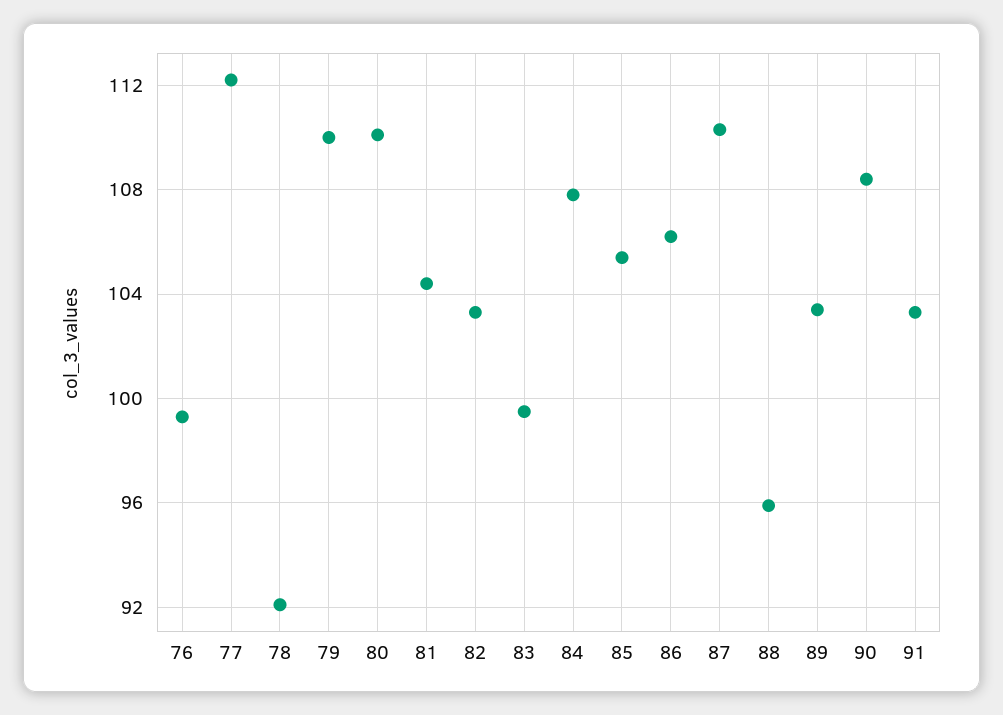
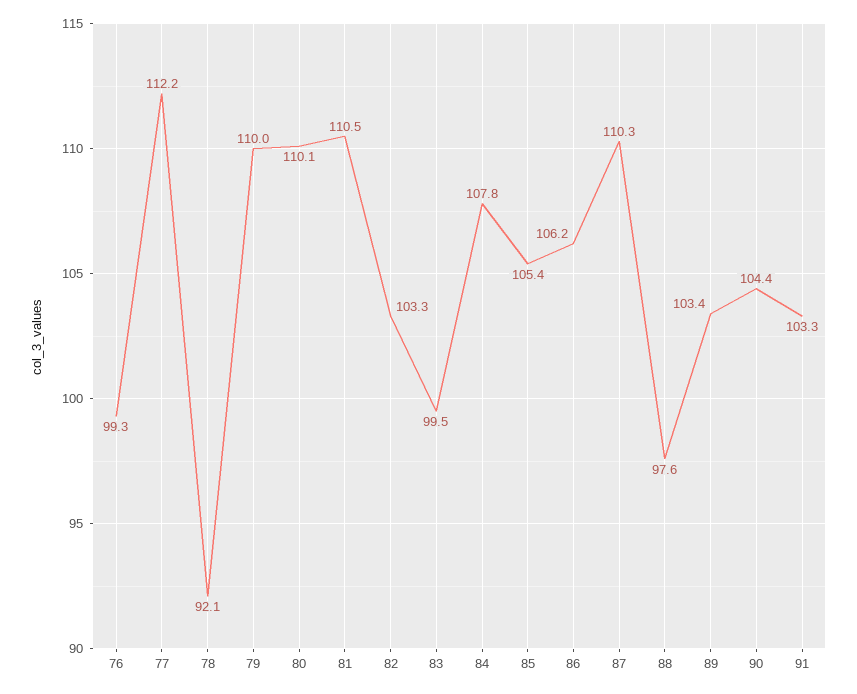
  {
    "76": 99.3,
    "77": 112.2,
    "78": 92.1,
    "79": 110,
    "80": 110.1,
-   "81": 104.5,
+   "81": 110.5,
    "82": 103.3,
    "83": 99.5,
    "84": 107.8,
    "85": 105.4,
    "86": 106.2,
    "87": 110.3,
-   "88": 96,
+   "88": 97.6,
    "89": 103.4,
-   "90": 108.5,
+   "90": 104.4,
    "91": 103.3
  }

